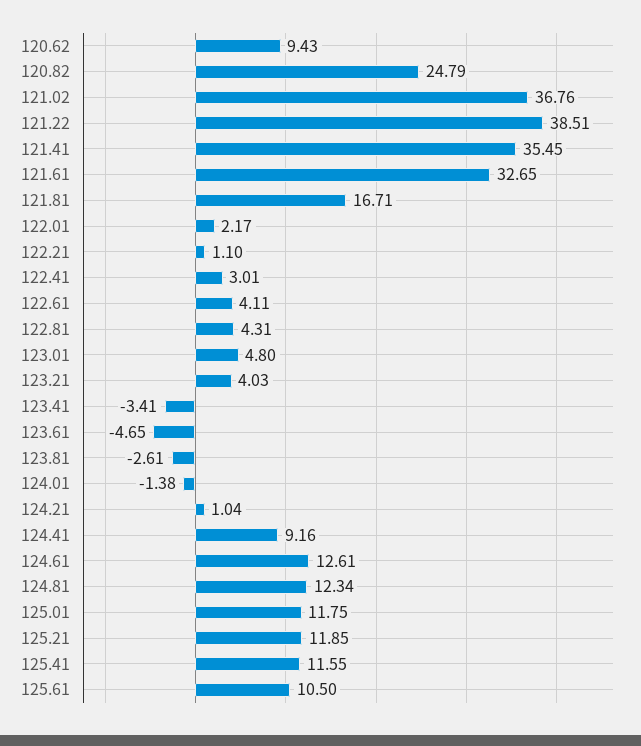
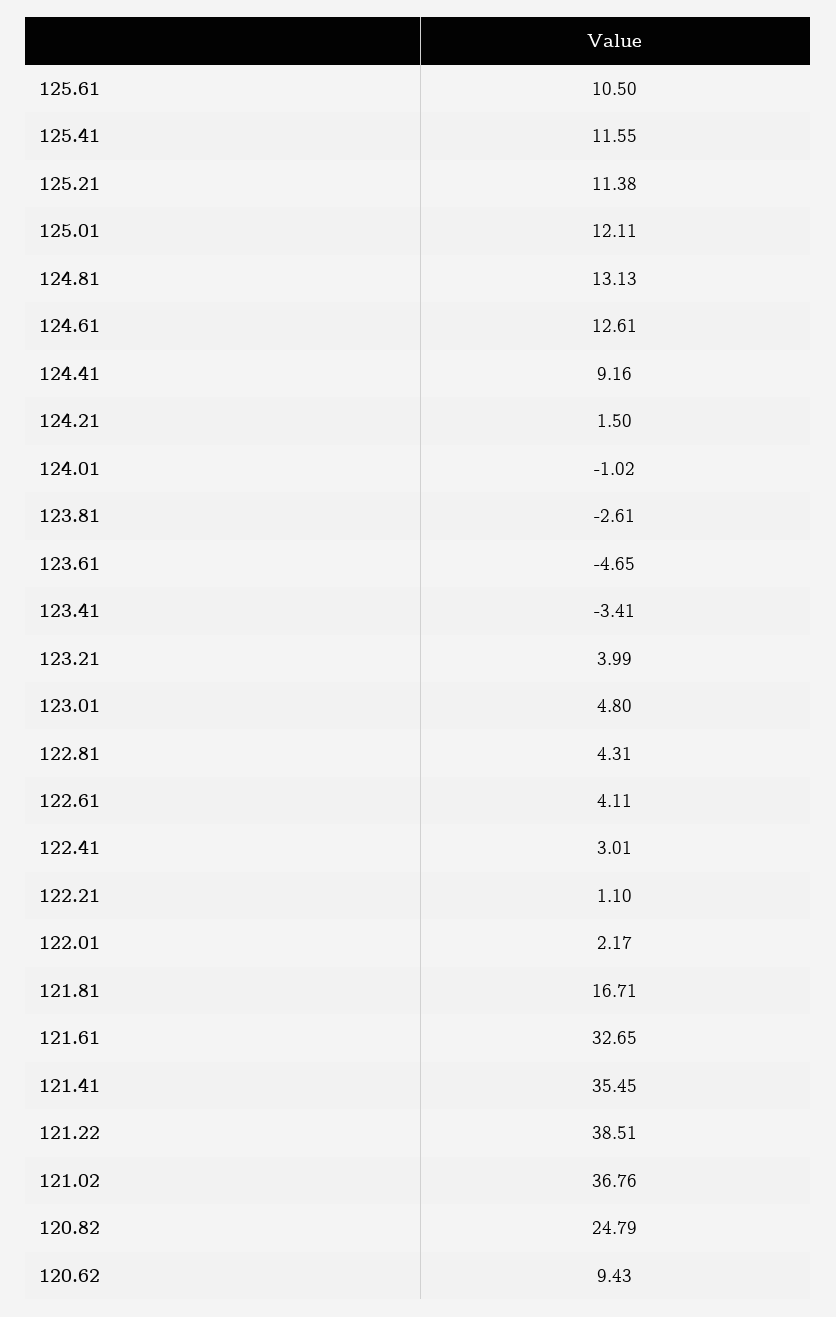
  {
    "120.62": 9.43,
    "120.82": 24.79,
    "121.02": 36.76,
    "121.22": 38.51,
    "121.41": 35.45,
    "121.61": 32.65,
    "121.81": 16.71,
    "122.01": 2.17,
    "122.21": 1.1,
    "122.41": 3.01,
    "122.61": 4.11,
    "122.81": 4.31,
    "123.01": 4.8,
-   "123.21": 4.03,
+   "123.21": 3.99,
    "123.41": -3.41,
    "123.61": -4.65,
    "123.81": -2.61,
-   "124.01": -1.38,
+   "124.01": -1.02,
-   "124.21": 1.04,
+   "124.21": 1.5,
    "124.41": 9.16,
    "124.61": 12.61,
-   "124.81": 12.34,
+   "124.81": 13.13,
-   "125.01": 11.75,
+   "125.01": 12.11,
-   "125.21": 11.85,
+   "125.21": 11.38,
    "125.41": 11.55,
    "125.61": 10.5
  }

